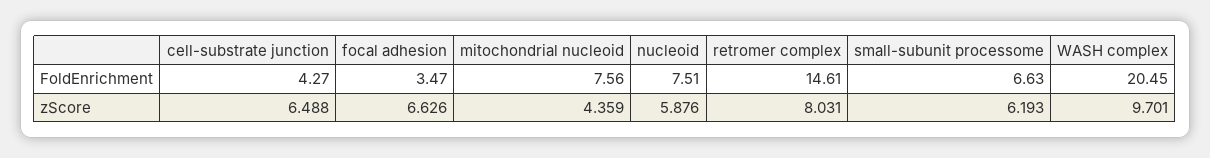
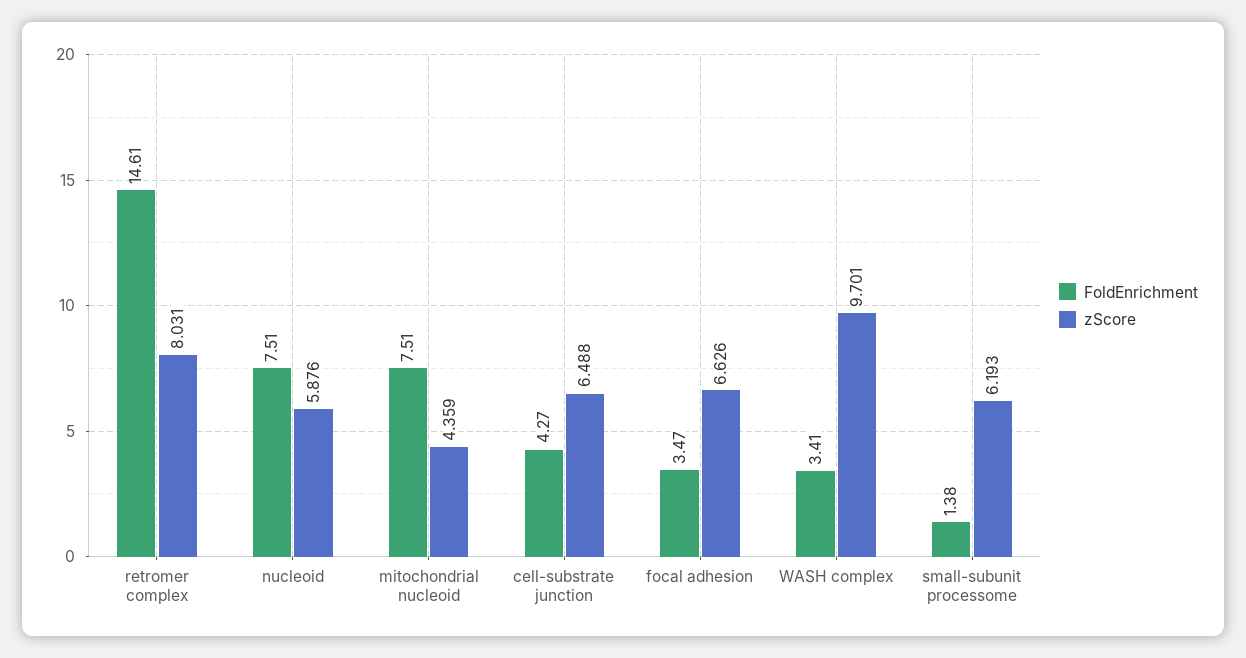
  {
    "FoldEnrichment": {
      "cell-substrate junction": 4.27,
      "focal adhesion": 3.47,
-     "mitochondrial nucleoid": 7.56,
+     "mitochondrial nucleoid": 7.51,
      "nucleoid": 7.51,
      "retromer complex": 14.61,
-     "small-subunit processome": 6.63,
+     "small-subunit processome": 1.38,
-     "WASH complex": 20.45
+     "WASH complex": 3.41
    },
    "zScore": {
      "cell-substrate junction": 6.488,
      "focal adhesion": 6.626,
      "mitochondrial nucleoid": 4.359,
      "nucleoid": 5.876,
      "retromer complex": 8.031,
      "small-subunit processome": 6.193,
      "WASH complex": 9.701
    }
  }

